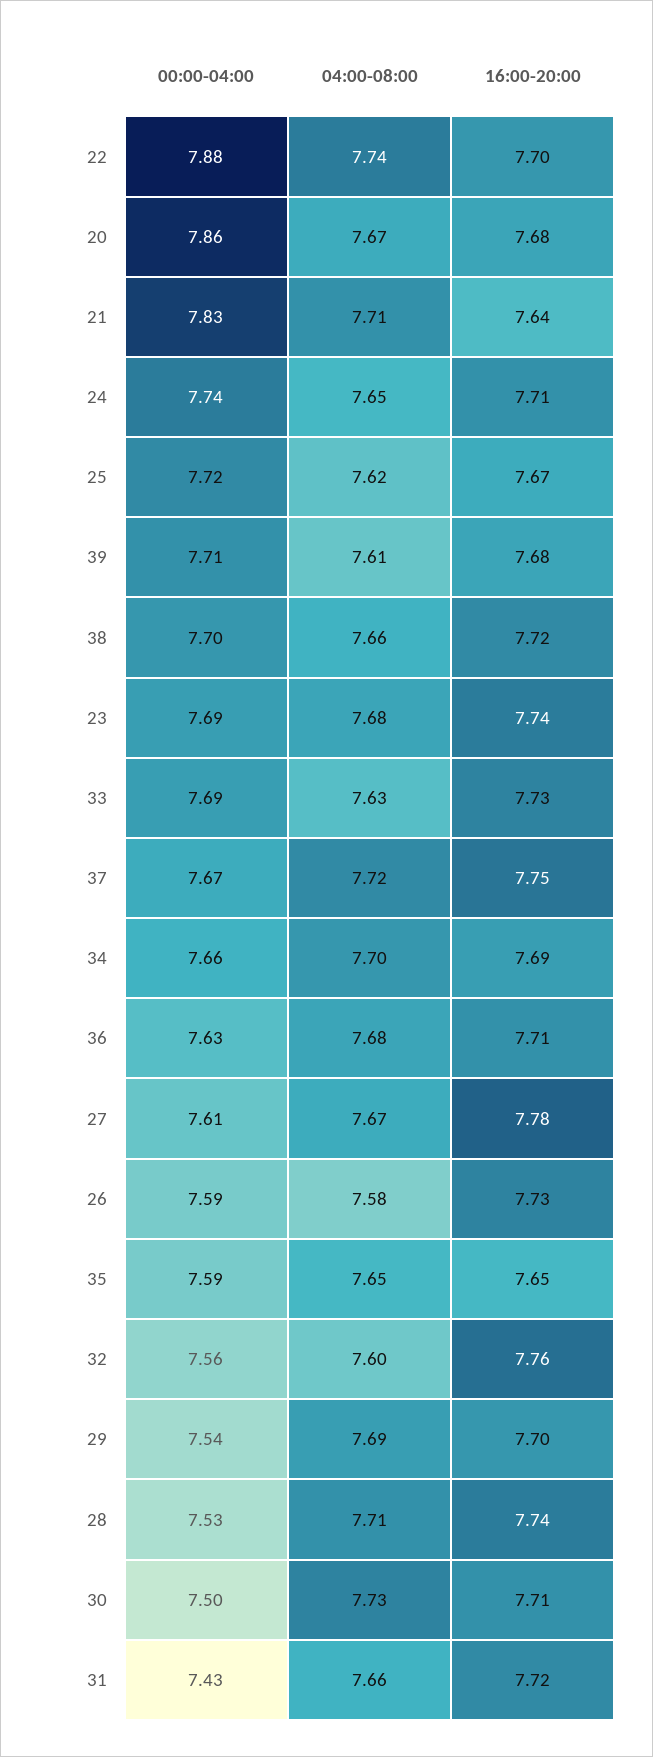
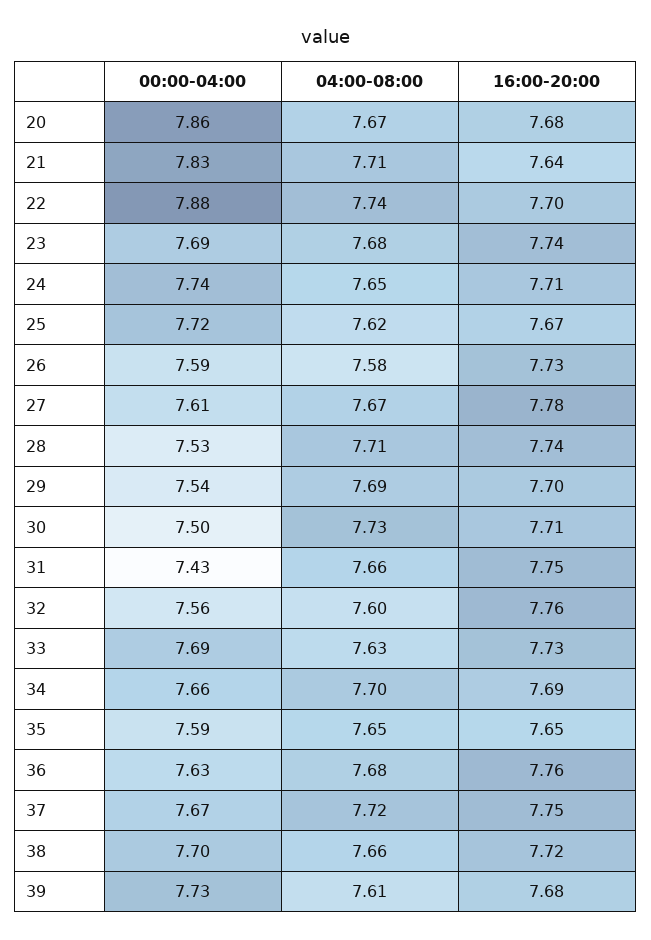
  {
    "00:00-04:00": {
      "22": 7.88,
      "20": 7.86,
      "21": 7.83,
      "24": 7.74,
      "25": 7.72,
-     "39": 7.71,
+     "39": 7.73,
      "38": 7.7,
      "23": 7.69,
      "33": 7.69,
      "37": 7.67,
      "34": 7.66,
      "36": 7.63,
      "27": 7.61,
      "26": 7.59,
      "35": 7.59,
      "32": 7.56,
      "29": 7.54,
      "28": 7.53,
      "30": 7.5,
      "31": 7.43
    },
    "04:00-08:00": {
      "22": 7.74,
      "20": 7.67,
      "21": 7.71,
      "24": 7.65,
      "25": 7.62,
      "39": 7.61,
      "38": 7.66,
      "23": 7.68,
      "33": 7.63,
      "37": 7.72,
      "34": 7.7,
      "36": 7.68,
      "27": 7.67,
      "26": 7.58,
      "35": 7.65,
      "32": 7.6,
      "29": 7.69,
      "28": 7.71,
      "30": 7.73,
      "31": 7.66
    },
    "16:00-20:00": {
      "22": 7.7,
      "20": 7.68,
      "21": 7.64,
      "24": 7.71,
      "25": 7.67,
      "39": 7.68,
      "38": 7.72,
      "23": 7.74,
      "33": 7.73,
      "37": 7.75,
      "34": 7.69,
-     "36": 7.71,
+     "36": 7.76,
      "27": 7.78,
      "26": 7.73,
      "35": 7.65,
      "32": 7.76,
      "29": 7.7,
      "28": 7.74,
      "30": 7.71,
-     "31": 7.72
+     "31": 7.75
    }
  }

